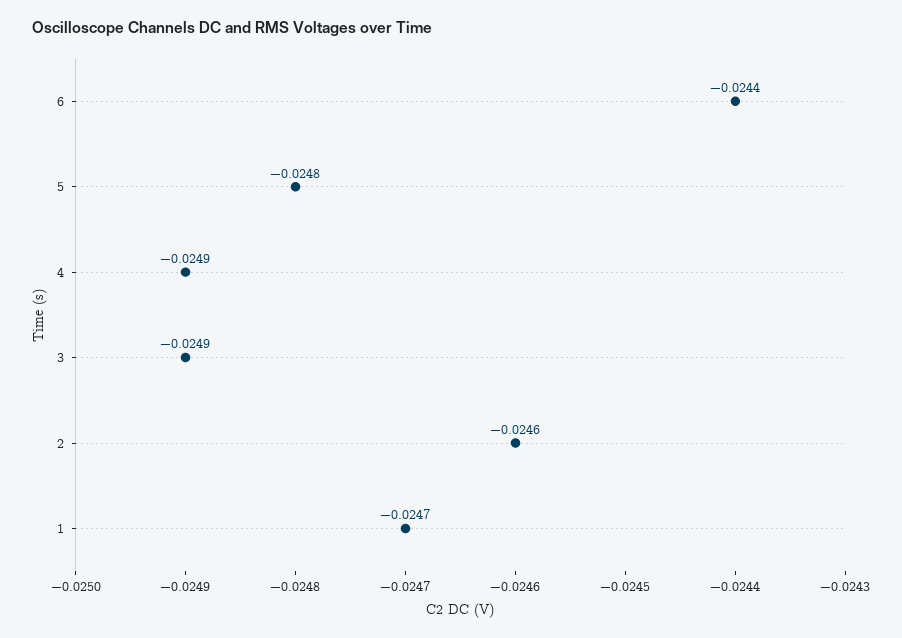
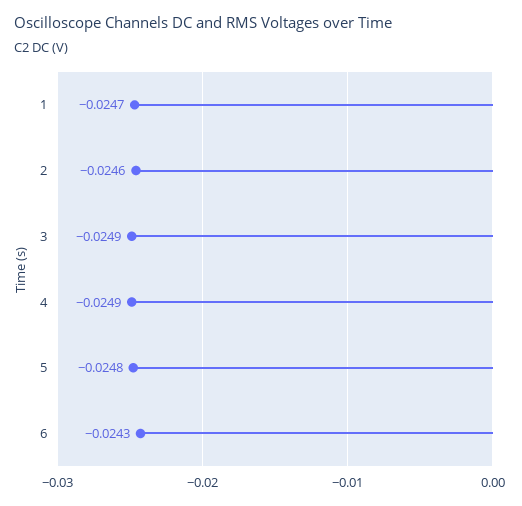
  {
-   "6": -0.0244,
+   "6": -0.0243,
    "5": -0.0248,
    "4": -0.0249,
    "3": -0.0249,
    "2": -0.0246,
    "1": -0.0247
  }

